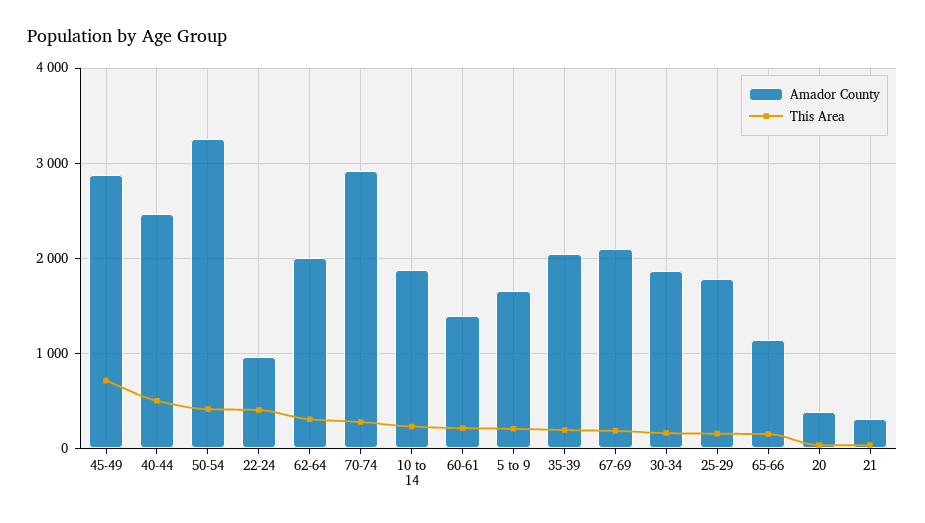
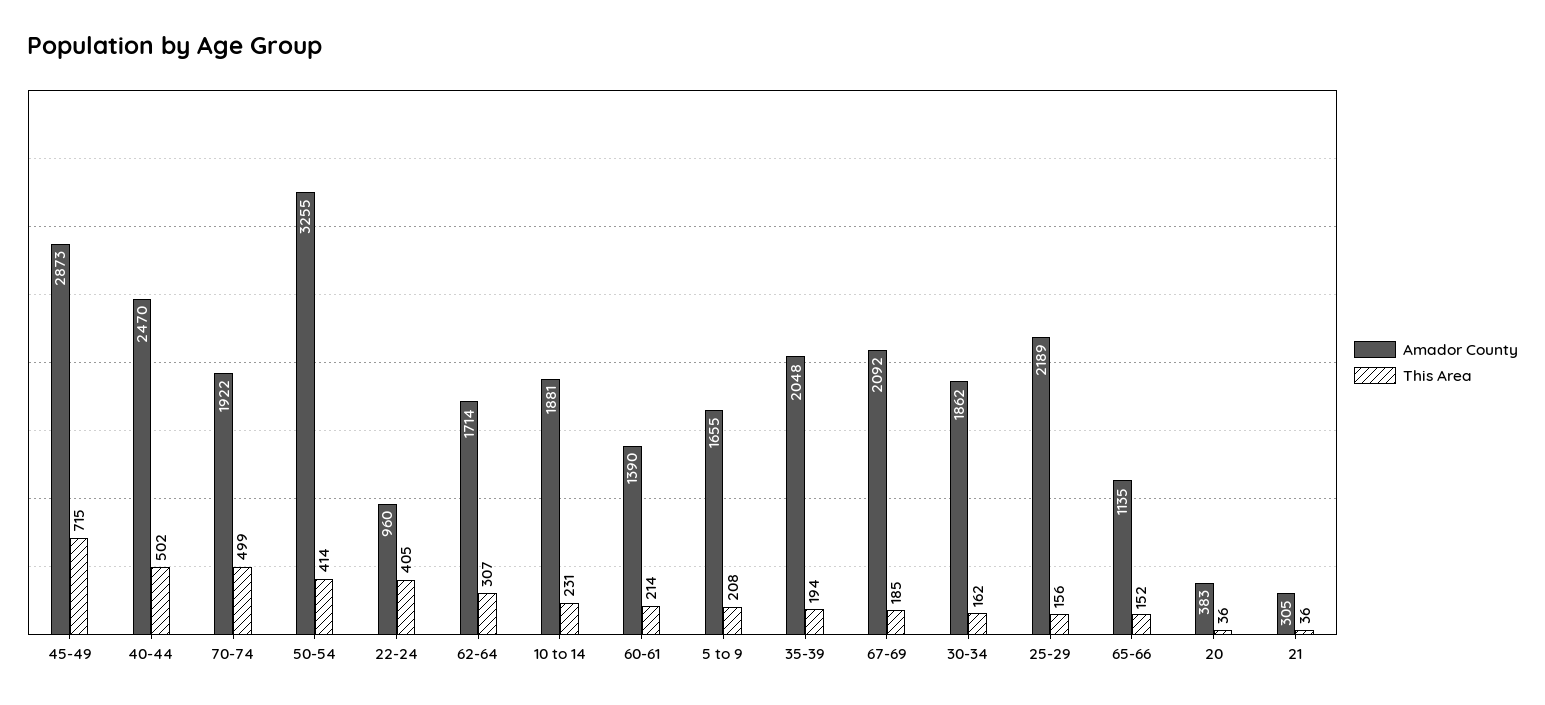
  {
    "Amador County": {
      "45-49": 2873,
      "40-44": 2470,
      "50-54": 3255,
      "22-24": 960,
-     "62-64": 2000,
+     "62-64": 1714,
-     "70-74": 2900,
+     "70-74": 1922,
      "10 to 14": 1881,
      "60-61": 1390,
      "5 to 9": 1655,
      "35-39": 2048,
      "67-69": 2092,
      "30-34": 1862,
-     "25-29": 1800,
+     "25-29": 2189,
      "65-66": 1135,
      "20": 383,
      "21": 305
    },
    "This Area": {
      "45-49": 715,
      "40-44": 502,
      "50-54": 414,
      "22-24": 405,
      "62-64": 307,
-     "70-74": 300,
+     "70-74": 499,
      "10 to 14": 231,
      "60-61": 214,
      "5 to 9": 208,
      "35-39": 194,
      "67-69": 185,
      "30-34": 162,
      "25-29": 156,
      "65-66": 152,
      "20": 36,
      "21": 36
    }
  }

